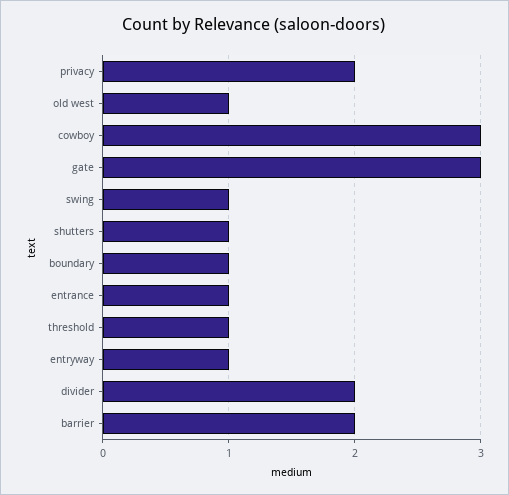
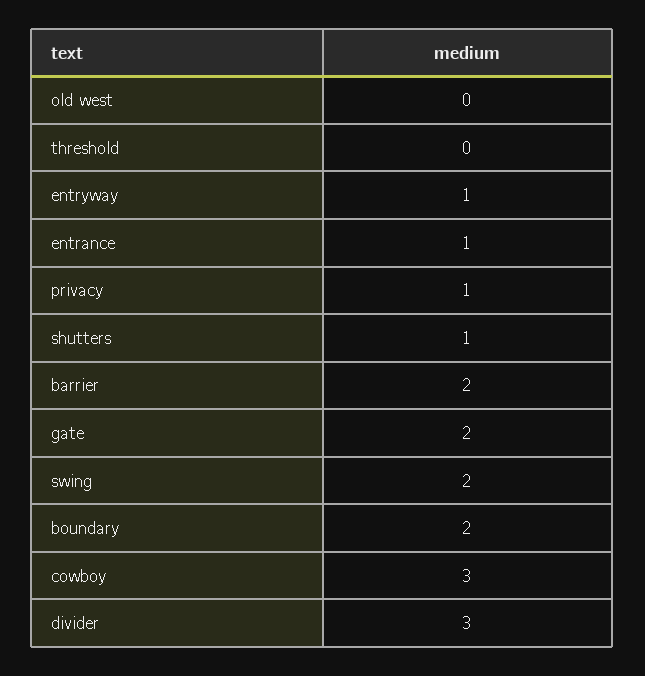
  {
-   "privacy": 2,
+   "privacy": 1,
-   "old west": 1,
+   "old west": 0,
    "cowboy": 3,
-   "gate": 3,
+   "gate": 2,
-   "swing": 1,
+   "swing": 2,
    "shutters": 1,
-   "boundary": 1,
+   "boundary": 2,
    "entrance": 1,
-   "threshold": 1,
+   "threshold": 0,
    "entryway": 1,
-   "divider": 2,
+   "divider": 3,
    "barrier": 2
  }

